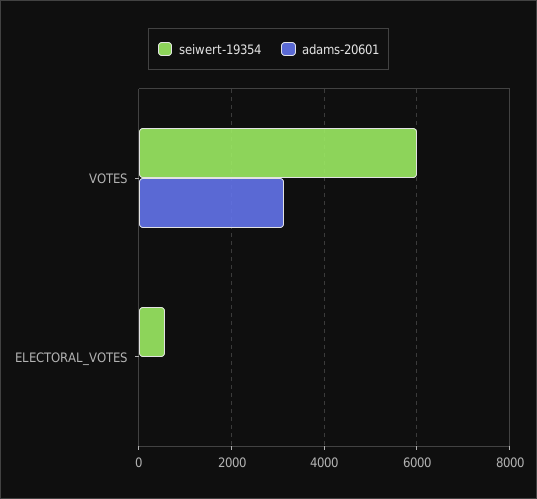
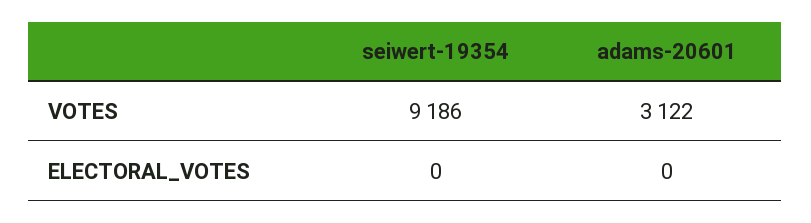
  {
    "seiwert-19354": {
-     "VOTES": 6000,
+     "VOTES": 9186,
-     "ELECTORAL_VOTES": 600
+     "ELECTORAL_VOTES": 0
    },
    "adams-20601": {
      "VOTES": 3122,
      "ELECTORAL_VOTES": 0
    }
  }

